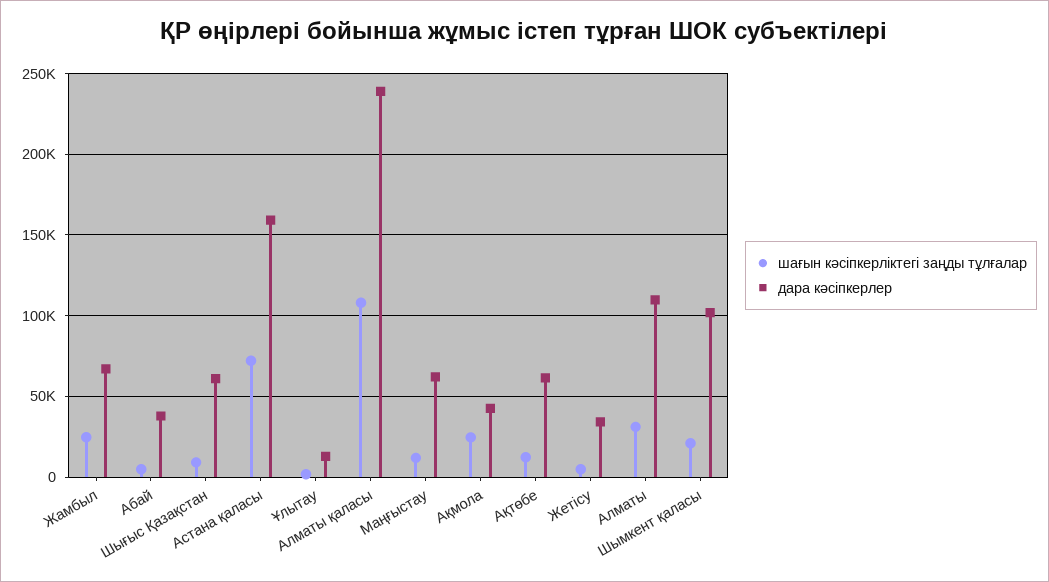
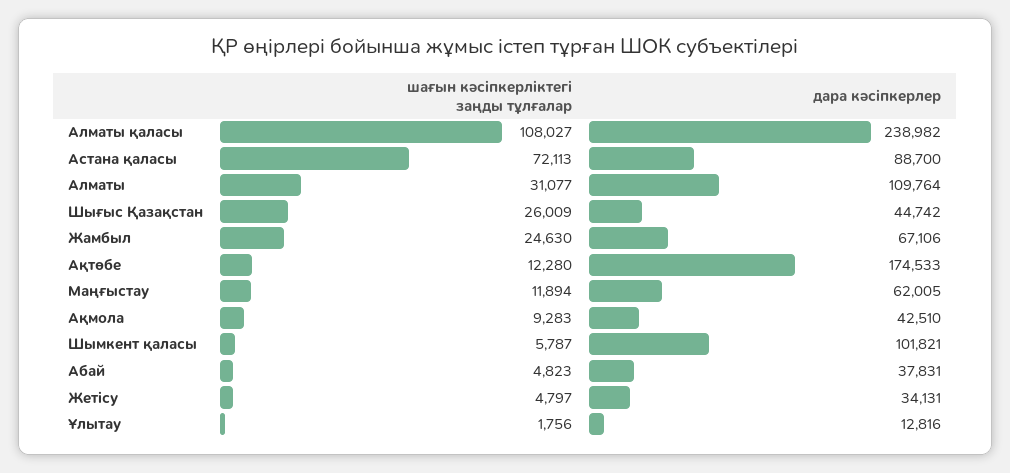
  {
    "шағын кәсіпкерліктегі заңды тұлғалар": {
      "Жамбыл": 24630,
      "Абай": 4823,
-     "Шығыс Қазақстан": 10000,
+     "Шығыс Қазақстан": 26009,
      "Астана қаласы": 72113,
      "Ұлытау": 1756,
      "Алматы қаласы": 108027,
      "Маңғыстау": 11894,
-     "Ақмола": 25000,
+     "Ақмола": 9283,
      "Ақтөбе": 12280,
      "Жетісу": 4797,
      "Алматы": 31077,
-     "Шымкент қаласы": 20000
+     "Шымкент қаласы": 5787
    },
    "дара кәсіпкерлер": {
      "Жамбыл": 67106,
      "Абай": 37831,
-     "Шығыс Қазақстан": 60000,
+     "Шығыс Қазақстан": 44742,
-     "Астана қаласы": 160000,
+     "Астана қаласы": 88700,
      "Ұлытау": 12816,
      "Алматы қаласы": 238982,
      "Маңғыстау": 62005,
      "Ақмола": 42510,
-     "Ақтөбе": 60000,
+     "Ақтөбе": 174533,
      "Жетісу": 34131,
      "Алматы": 109764,
      "Шымкент қаласы": 101821
    }
  }

